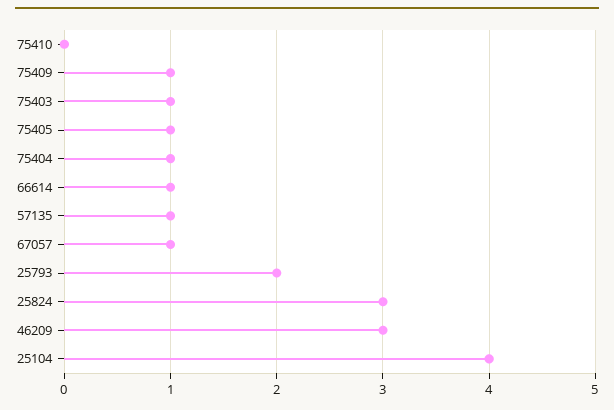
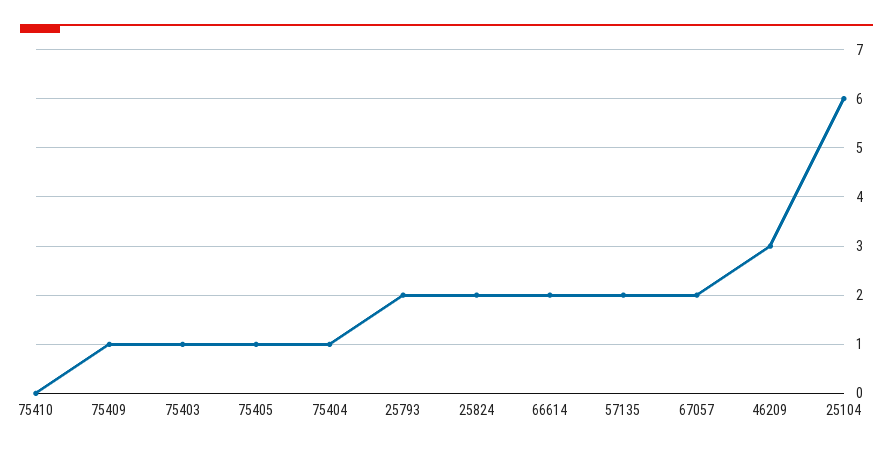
  {
    "75410": 0,
    "75409": 1,
    "75403": 1,
    "75405": 1,
    "75404": 1,
-   "66614": 1,
+   "66614": 2,
-   "57135": 1,
+   "57135": 2,
-   "67057": 1,
+   "67057": 2,
    "25793": 2,
-   "25824": 3,
+   "25824": 2,
    "46209": 3,
-   "25104": 4
+   "25104": 6
  }

